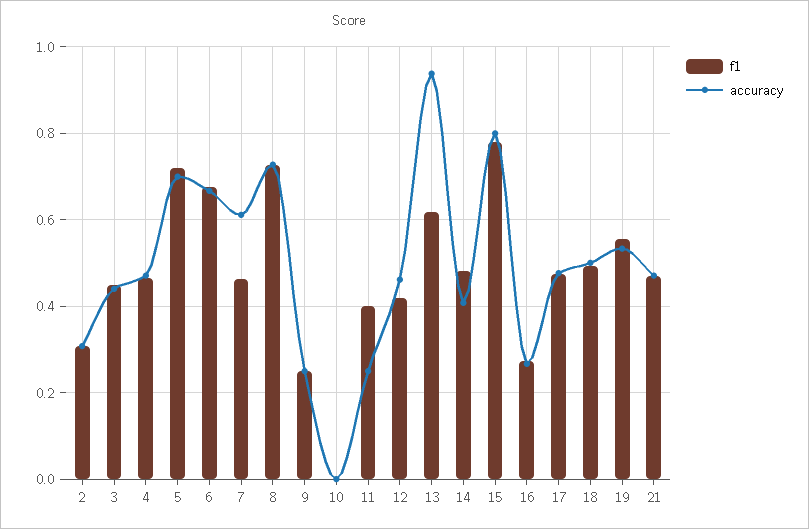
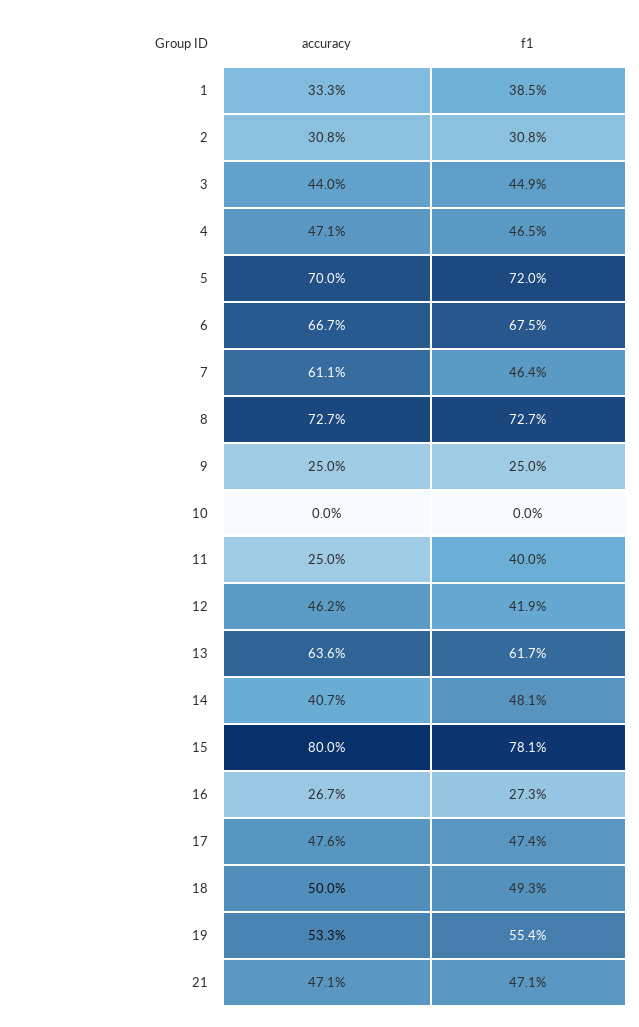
  {
    "f1": {
      "2": 0.308,
      "3": 0.449,
      "4": 0.465,
      "5": 0.72,
      "6": 0.675,
      "7": 0.464,
      "8": 0.727,
      "9": 0.25,
      "10": 0,
      "11": 0.4,
      "12": 0.419,
      "13": 0.617,
      "14": 0.481,
      "15": 0.781,
      "16": 0.273,
      "17": 0.474,
      "18": 0.493,
      "19": 0.554,
-     "21": 0.471
+     "21": 0.471,
+     "1": 0.385
    },
    "accuracy": {
      "2": 0.308,
      "3": 0.44,
      "4": 0.471,
      "5": 0.7,
      "6": 0.667,
      "7": 0.611,
      "8": 0.727,
      "9": 0.25,
      "10": 0,
      "11": 0.25,
      "12": 0.462,
-     "13": 0.94,
+     "13": 0.636,
      "14": 0.407,
      "15": 0.8,
      "16": 0.267,
      "17": 0.476,
      "18": 0.5,
      "19": 0.533,
-     "21": 0.471
+     "21": 0.471,
+     "1": 0.333
    }
  }

